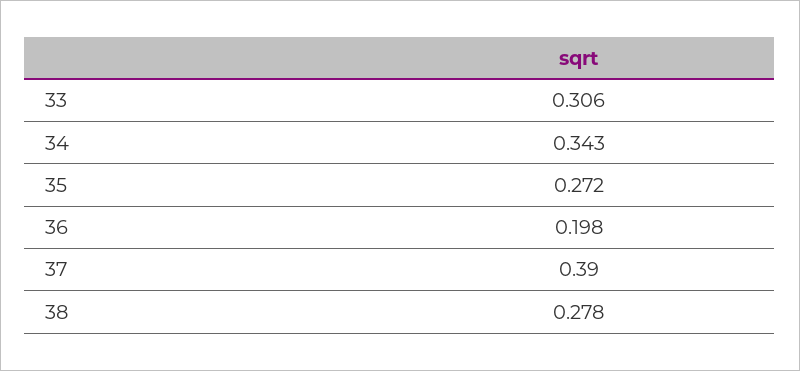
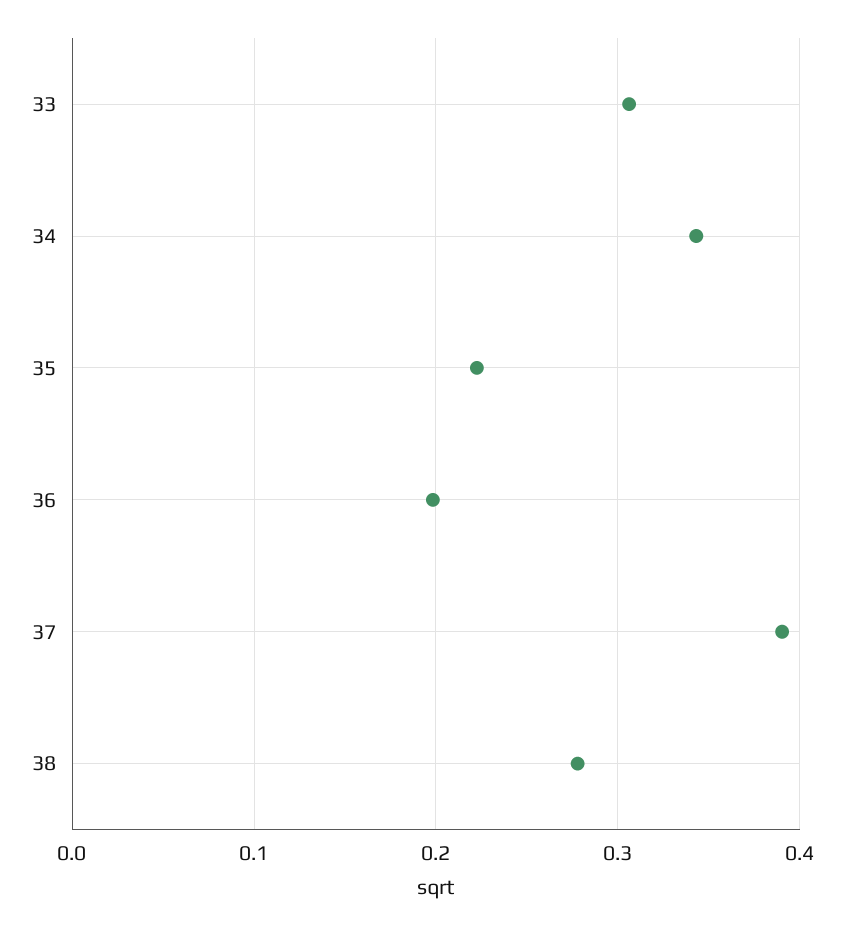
  {
    "33": 0.306,
    "34": 0.343,
-   "35": 0.272,
+   "35": 0.22,
    "36": 0.198,
    "37": 0.39,
    "38": 0.278
  }

